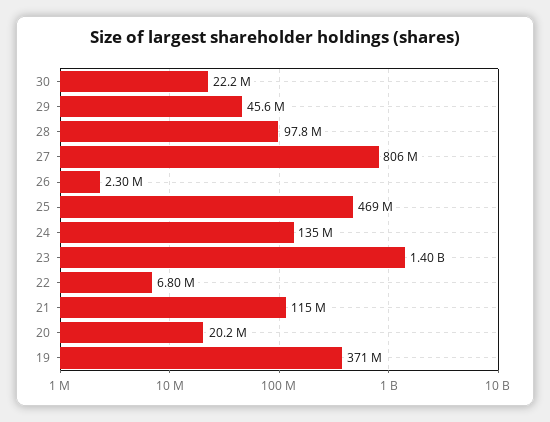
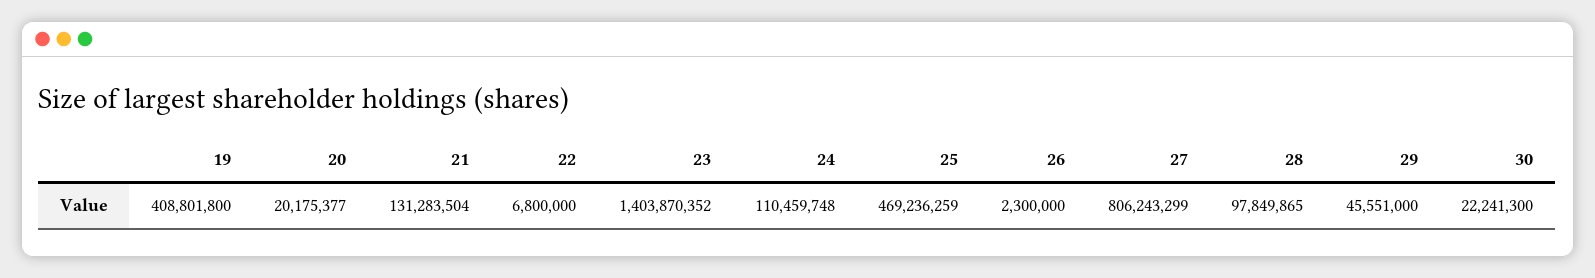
  {
    "30": 22241300,
    "29": 45551000,
    "28": 97849865,
    "27": 806243299,
    "26": 2300000,
    "25": 469236259,
-   "24": 135000000,
+   "24": 110459748,
    "23": 1403870352,
    "22": 6800000,
-   "21": 115000000,
+   "21": 131283504,
    "20": 20175377,
-   "19": 371000000
+   "19": 408801800
  }

